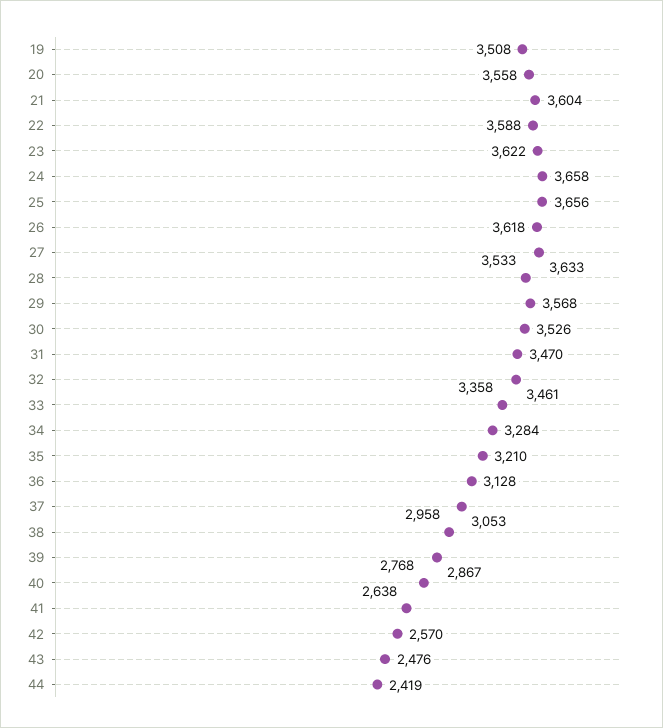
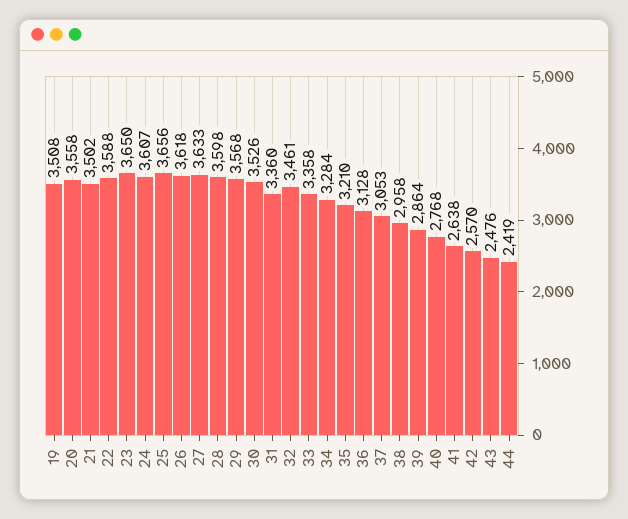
  {
    "19": 3508,
    "20": 3558,
-   "21": 3604,
+   "21": 3502,
    "22": 3588,
-   "23": 3622,
+   "23": 3650,
-   "24": 3658,
+   "24": 3607,
    "25": 3656,
    "26": 3618,
    "27": 3633,
-   "28": 3533,
+   "28": 3598,
    "29": 3568,
    "30": 3526,
-   "31": 3470,
+   "31": 3360,
    "32": 3461,
    "33": 3358,
    "34": 3284,
    "35": 3210,
    "36": 3128,
    "37": 3053,
    "38": 2958,
-   "39": 2867,
+   "39": 2864,
    "40": 2768,
    "41": 2638,
    "42": 2570,
    "43": 2476,
    "44": 2419
  }

